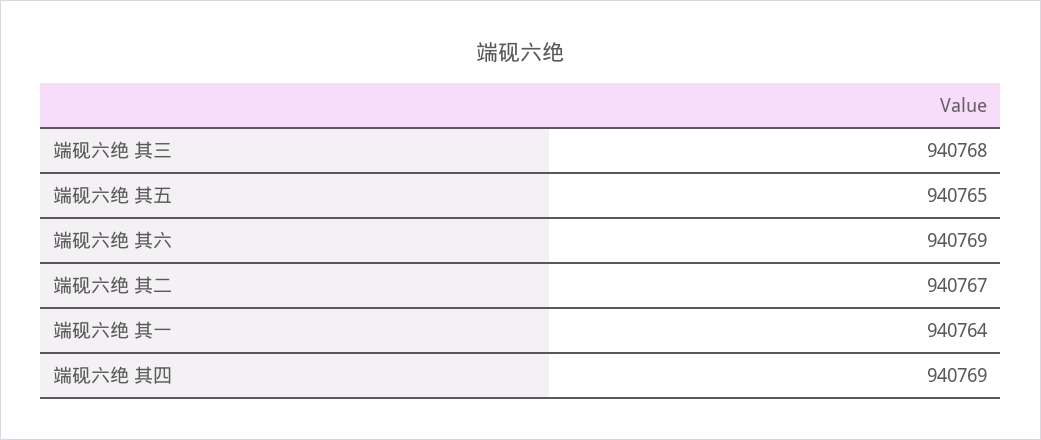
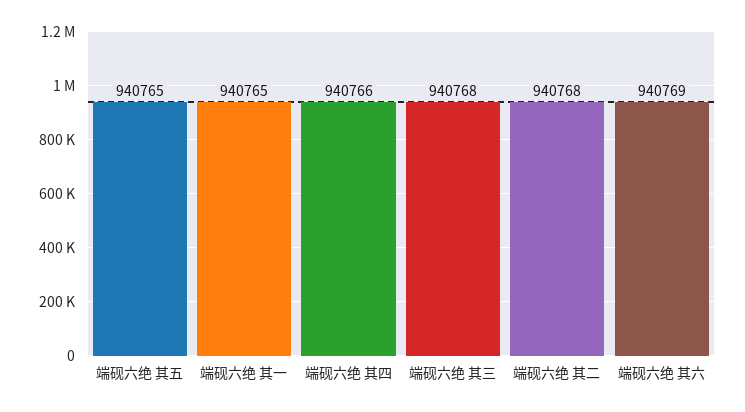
  {
    "端砚六绝 其三": 940768,
    "端砚六绝 其五": 940765,
    "端砚六绝 其六": 940769,
-   "端砚六绝 其二": 940767,
+   "端砚六绝 其二": 940768,
-   "端砚六绝 其一": 940764,
+   "端砚六绝 其一": 940765,
-   "端砚六绝 其四": 940769
+   "端砚六绝 其四": 940766
  }

